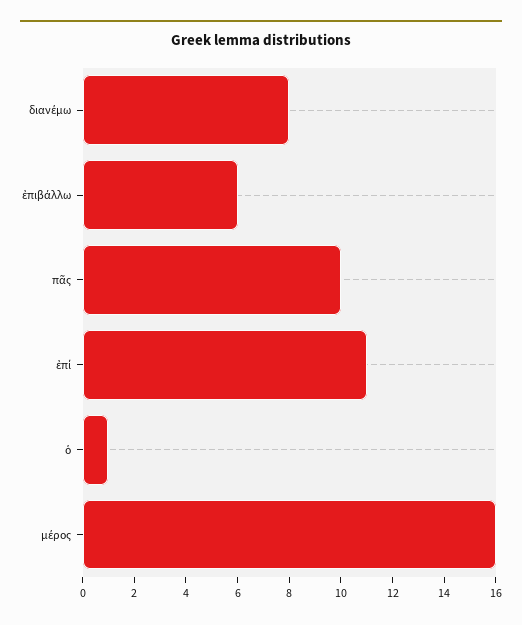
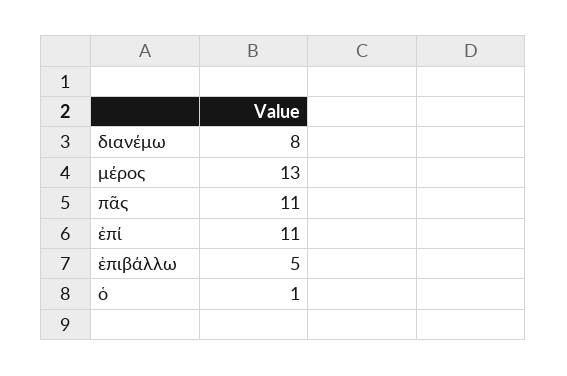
  {
    "διανέμω": 8,
-   "ἐπιβάλλω": 6,
+   "ἐπιβάλλω": 5,
-   "πᾶς": 10,
+   "πᾶς": 11,
    "ἐπί": 11,
    "ὁ": 1,
-   "μέρος": 16
+   "μέρος": 13
  }

